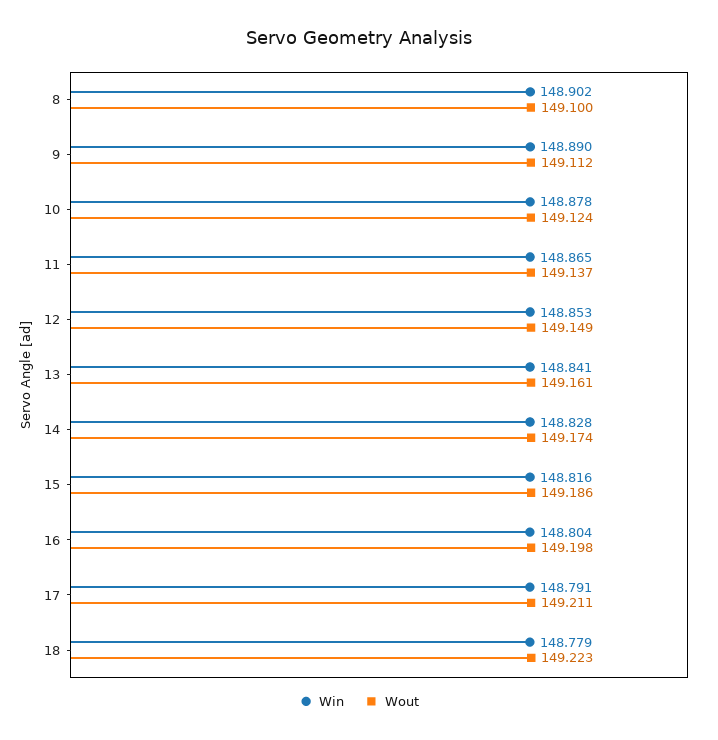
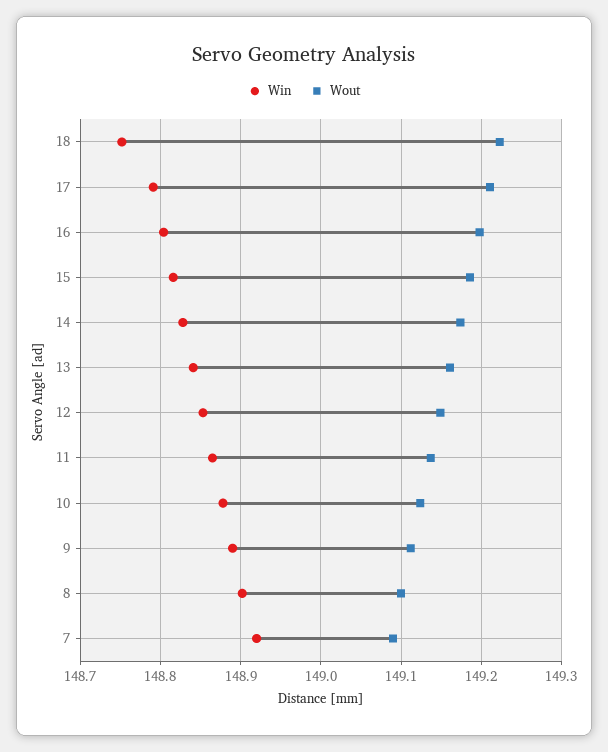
  {
    "Win": {
      "8": 148.902,
      "9": 148.89,
      "10": 148.878,
      "11": 148.865,
      "12": 148.853,
      "13": 148.841,
      "14": 148.828,
      "15": 148.816,
      "16": 148.804,
      "17": 148.791,
-     "18": 148.779
+     "18": 148.75,
+     "7": 148.92
    },
    "Wout": {
      "8": 149.1,
      "9": 149.112,
      "10": 149.124,
      "11": 149.137,
      "12": 149.149,
      "13": 149.161,
      "14": 149.174,
      "15": 149.186,
      "16": 149.198,
      "17": 149.211,
-     "18": 149.223
+     "18": 149.223,
+     "7": 149.09
    }
  }

